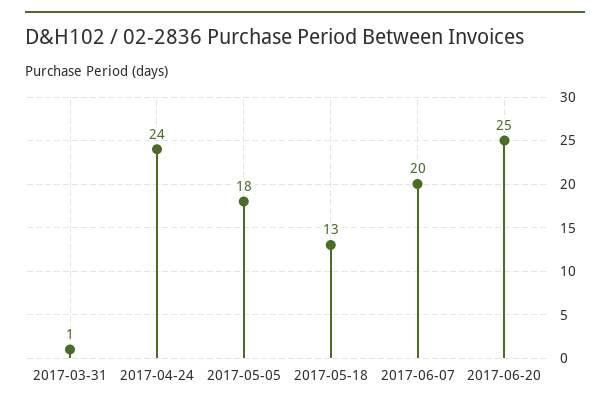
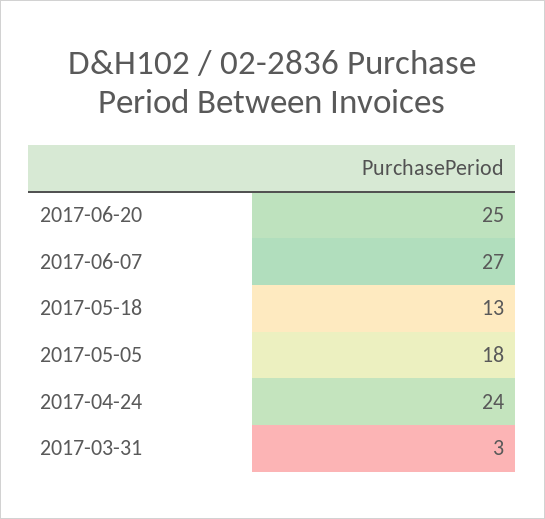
  {
-   "2017-03-31": 1,
+   "2017-03-31": 3,
    "2017-04-24": 24,
    "2017-05-05": 18,
    "2017-05-18": 13,
-   "2017-06-07": 20,
+   "2017-06-07": 27,
    "2017-06-20": 25
  }

